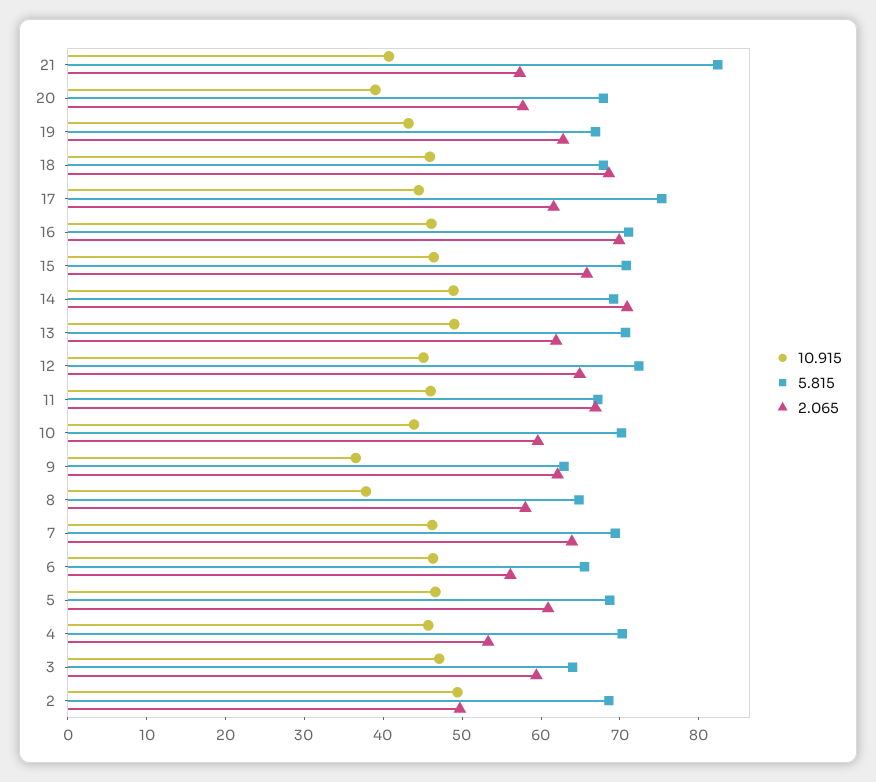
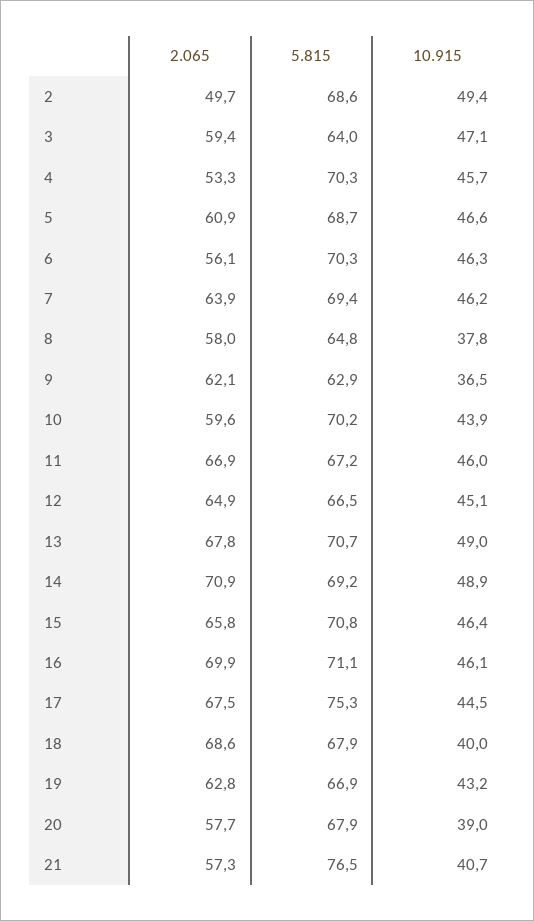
  {
    "10.915": {
      "21": 40.7,
      "20": 39,
      "19": 43.2,
-     "18": 46,
+     "18": 40,
      "17": 44.5,
      "16": 46.1,
      "15": 46.4,
      "14": 48.9,
      "13": 49,
      "12": 45.1,
      "11": 46,
      "10": 43.9,
      "9": 36.5,
      "8": 37.8,
      "7": 46.2,
      "6": 46.3,
      "5": 46.6,
      "4": 45.7,
      "3": 47.1,
      "2": 49.4
    },
    "5.815": {
-     "21": 82,
+     "21": 76.5,
      "20": 67.9,
      "19": 66.9,
      "18": 67.9,
      "17": 75.3,
      "16": 71.1,
      "15": 70.8,
      "14": 69.2,
      "13": 70.7,
-     "12": 72,
+     "12": 66.5,
      "11": 67.2,
      "10": 70.2,
      "9": 62.9,
      "8": 64.8,
      "7": 69.4,
-     "6": 66,
+     "6": 70.3,
      "5": 68.7,
      "4": 70.3,
      "3": 64,
      "2": 68.6
    },
    "2.065": {
      "21": 57.3,
      "20": 57.7,
      "19": 62.8,
      "18": 68.6,
-     "17": 62,
+     "17": 67.5,
      "16": 69.9,
      "15": 65.8,
      "14": 70.9,
-     "13": 62,
+     "13": 67.8,
      "12": 64.9,
      "11": 66.9,
      "10": 59.6,
      "9": 62.1,
      "8": 58,
      "7": 63.9,
      "6": 56.1,
      "5": 60.9,
      "4": 53.3,
      "3": 59.4,
      "2": 49.7
    }
  }

